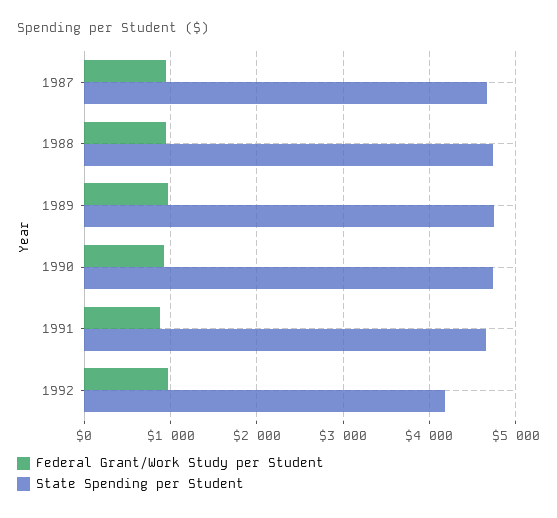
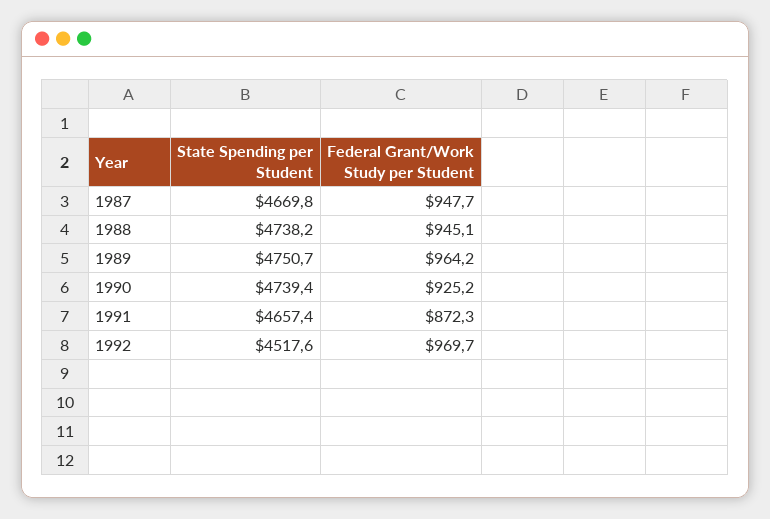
  {
    "Federal Grant/Work Study per Student": {
      "1987": 947.7,
      "1988": 945.1,
      "1989": 964.2,
      "1990": 925.2,
      "1991": 872.3,
      "1992": 969.7
    },
    "State Spending per Student": {
      "1987": 4669.8,
      "1988": 4738.2,
      "1989": 4750.7,
      "1990": 4739.4,
      "1991": 4657.4,
-     "1992": 4200
+     "1992": 4517.6
    }
  }

